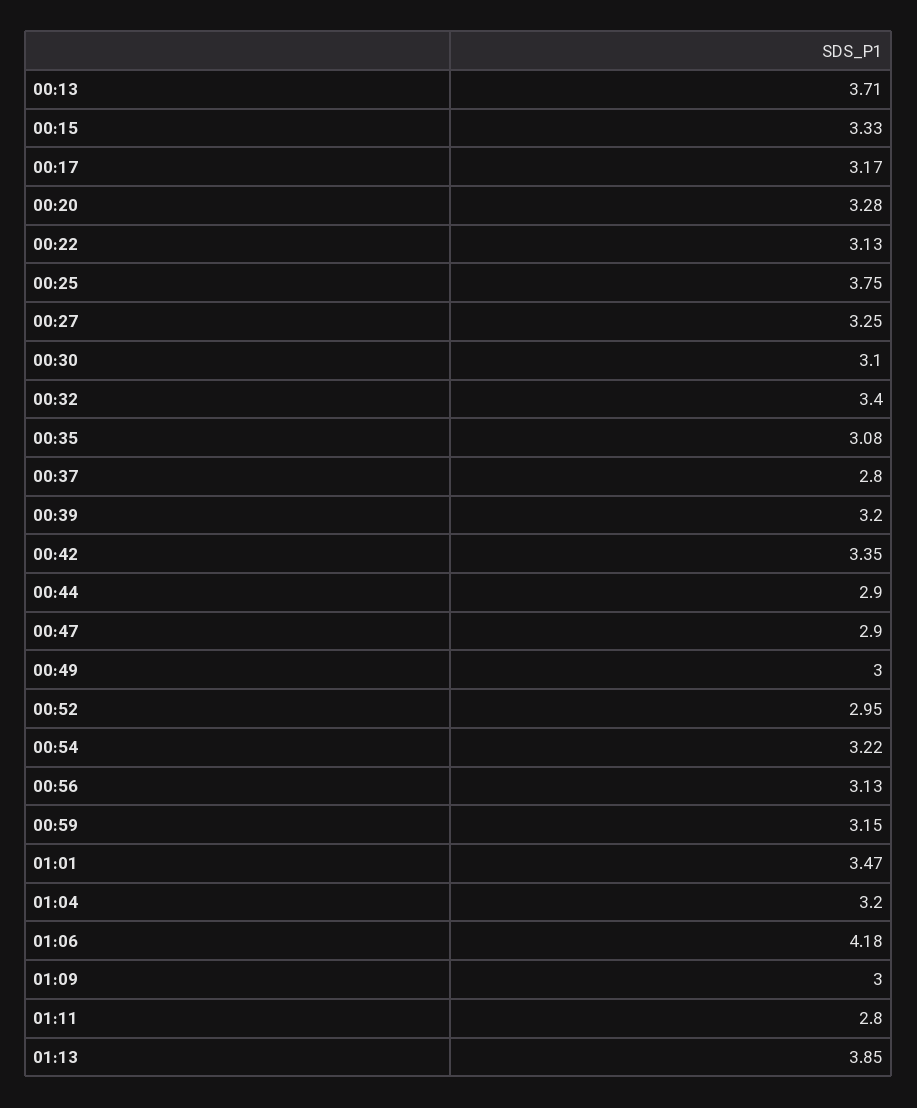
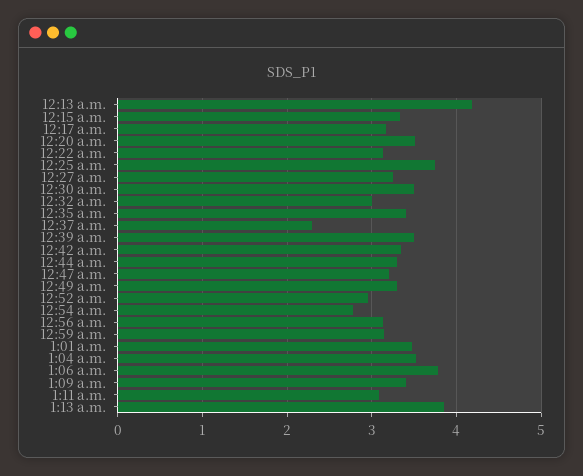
  {
-   "00:13": 3.71,
+   "00:13": 4.2,
    "00:15": 3.33,
    "00:17": 3.17,
-   "00:20": 3.28,
+   "00:20": 3.5,
    "00:22": 3.13,
    "00:25": 3.75,
    "00:27": 3.25,
-   "00:30": 3.1,
+   "00:30": 3.5,
-   "00:32": 3.4,
+   "00:32": 3,
-   "00:35": 3.08,
+   "00:35": 3.4,
-   "00:37": 2.8,
+   "00:37": 2.3,
-   "00:39": 3.2,
+   "00:39": 3.5,
    "00:42": 3.35,
-   "00:44": 2.9,
+   "00:44": 3.3,
-   "00:47": 2.9,
+   "00:47": 3.2,
-   "00:49": 3,
+   "00:49": 3.3,
    "00:52": 2.95,
-   "00:54": 3.22,
+   "00:54": 2.8,
    "00:56": 3.13,
    "00:59": 3.15,
    "01:01": 3.47,
-   "01:04": 3.2,
+   "01:04": 3.5,
-   "01:06": 4.18,
+   "01:06": 3.8,
-   "01:09": 3,
+   "01:09": 3.4,
-   "01:11": 2.8,
+   "01:11": 3.1,
    "01:13": 3.85
  }

